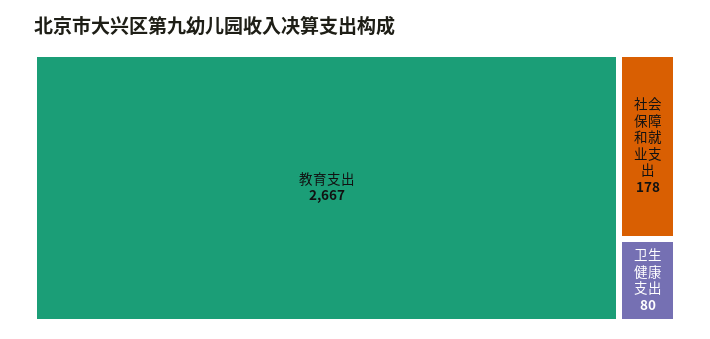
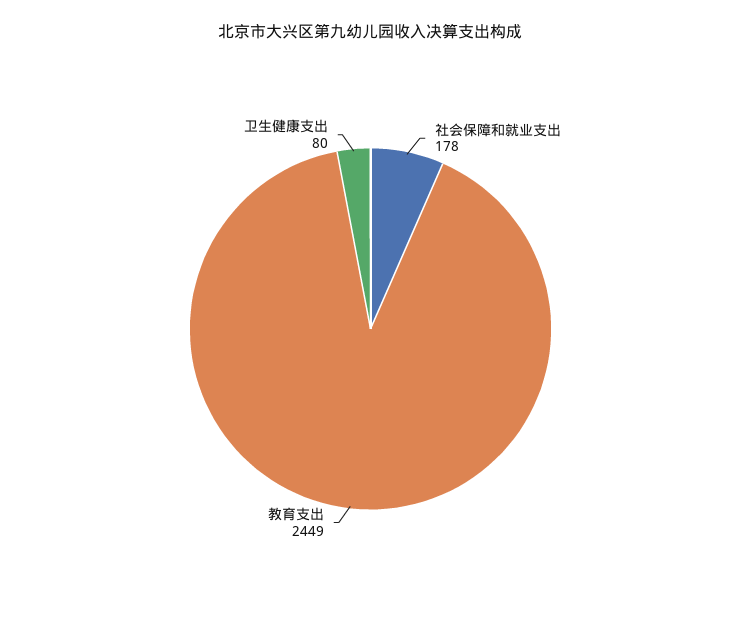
  {
-   "教育支出": 2667,
+   "教育支出": 2449,
    "社会保障和就业支出": 178,
    "卫生健康支出": 80
  }

